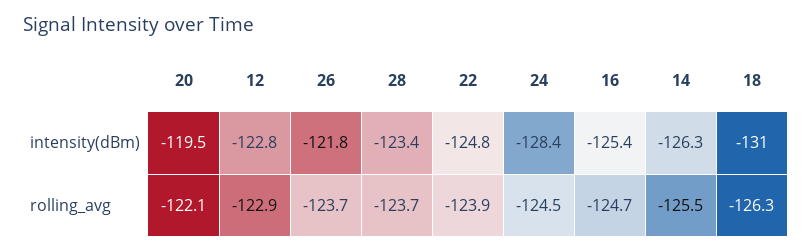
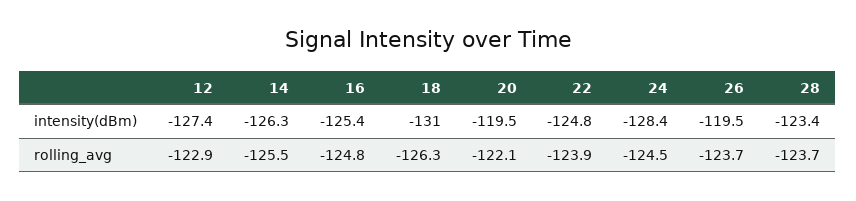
  {
    "20": {
      "intensity(dBm)": -119.5,
      "rolling_avg": -122.1
    },
    "12": {
-     "intensity(dBm)": -122.8,
+     "intensity(dBm)": -127.4,
      "rolling_avg": -122.9
    },
    "26": {
-     "intensity(dBm)": -121.8,
+     "intensity(dBm)": -119.5,
      "rolling_avg": -123.7
    },
    "28": {
      "intensity(dBm)": -123.4,
      "rolling_avg": -123.7
    },
    "22": {
      "intensity(dBm)": -124.8,
      "rolling_avg": -123.9
    },
    "24": {
      "intensity(dBm)": -128.4,
      "rolling_avg": -124.5
    },
    "16": {
      "intensity(dBm)": -125.4,
-     "rolling_avg": -124.7
+     "rolling_avg": -124.8
    },
    "14": {
      "intensity(dBm)": -126.3,
      "rolling_avg": -125.5
    },
    "18": {
      "intensity(dBm)": -131,
      "rolling_avg": -126.3
    }
  }

